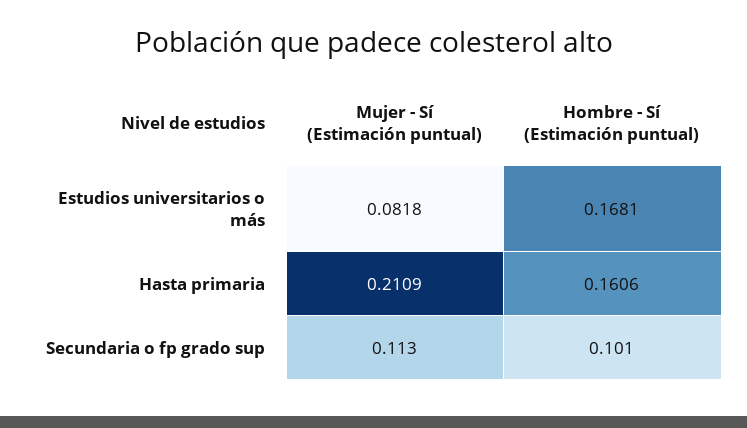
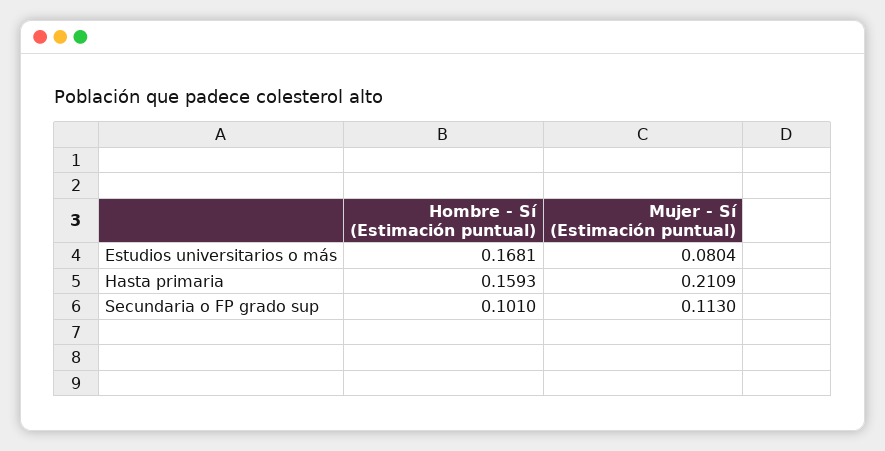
  {
    "Mujer - Sí (Estimación puntual)": {
-     "Estudios universitarios o más": 0.0818,
+     "Estudios universitarios o más": 0.0804,
      "Hasta primaria": 0.2109,
      "Secundaria o fp grado sup": 0.113
    },
    "Hombre - Sí (Estimación puntual)": {
      "Estudios universitarios o más": 0.1681,
-     "Hasta primaria": 0.1606,
+     "Hasta primaria": 0.1593,
      "Secundaria o fp grado sup": 0.101
    }
  }

